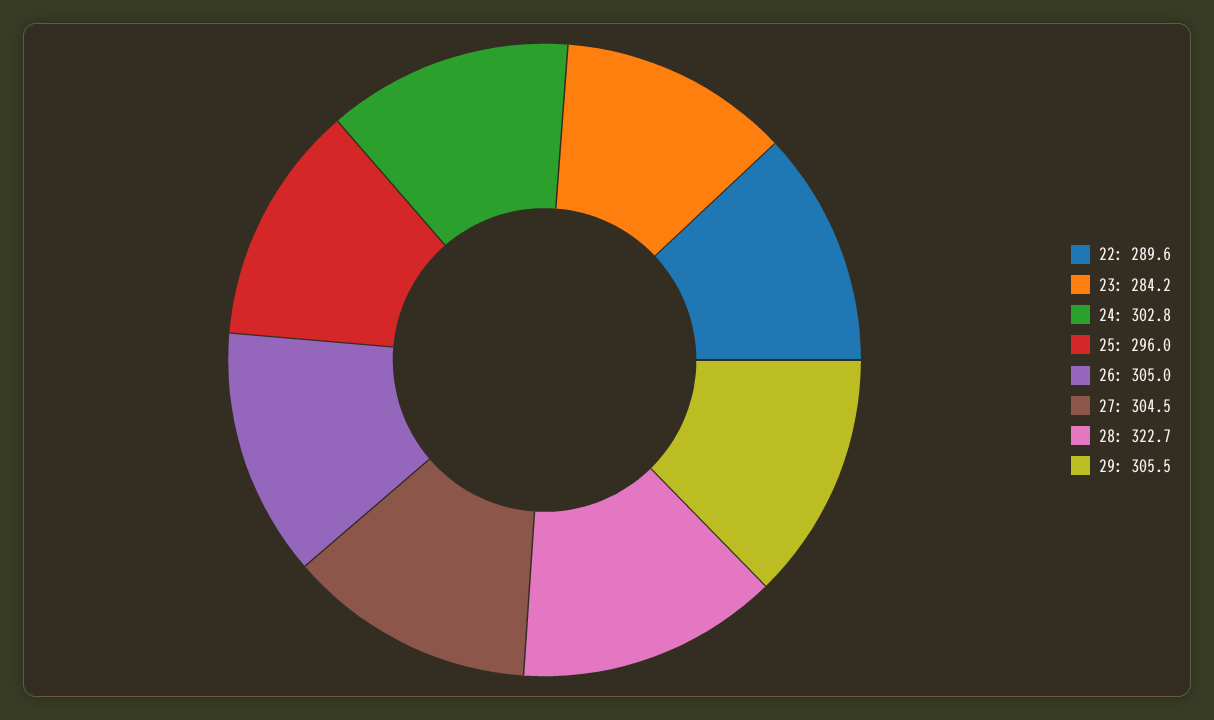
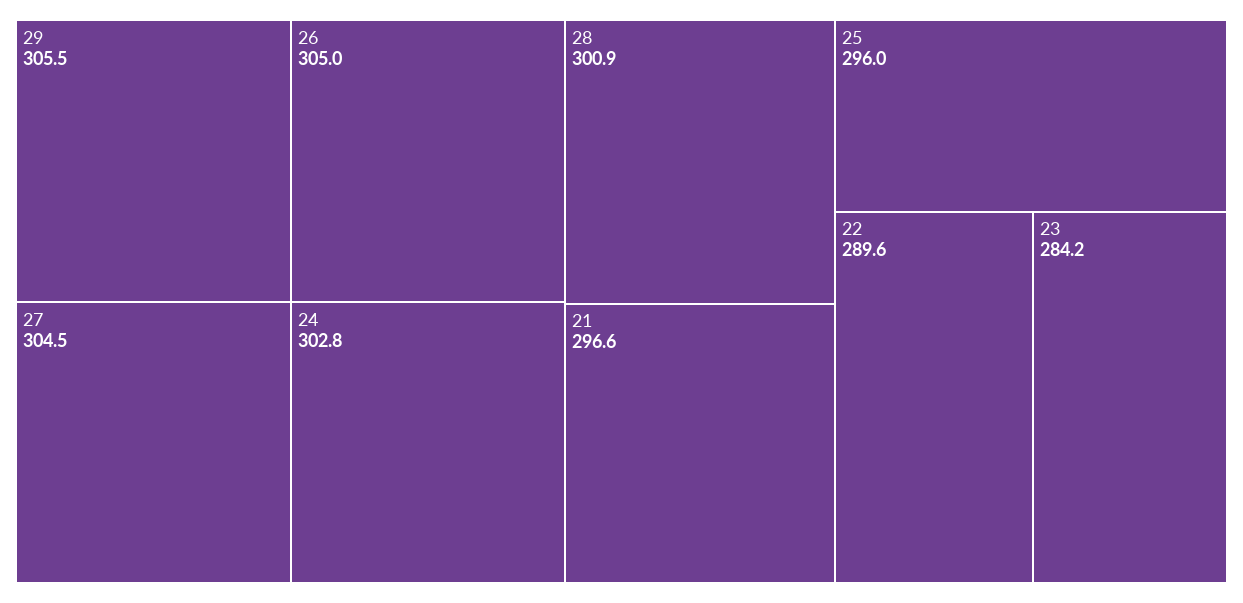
  {
    "22": 289.6,
    "23": 284.2,
    "24": 302.8,
    "25": 296,
    "26": 305,
    "27": 304.5,
-   "28": 322.7,
+   "28": 300.9,
-   "29": 305.5
+   "29": 305.5,
+   "21": 296.6
  }

